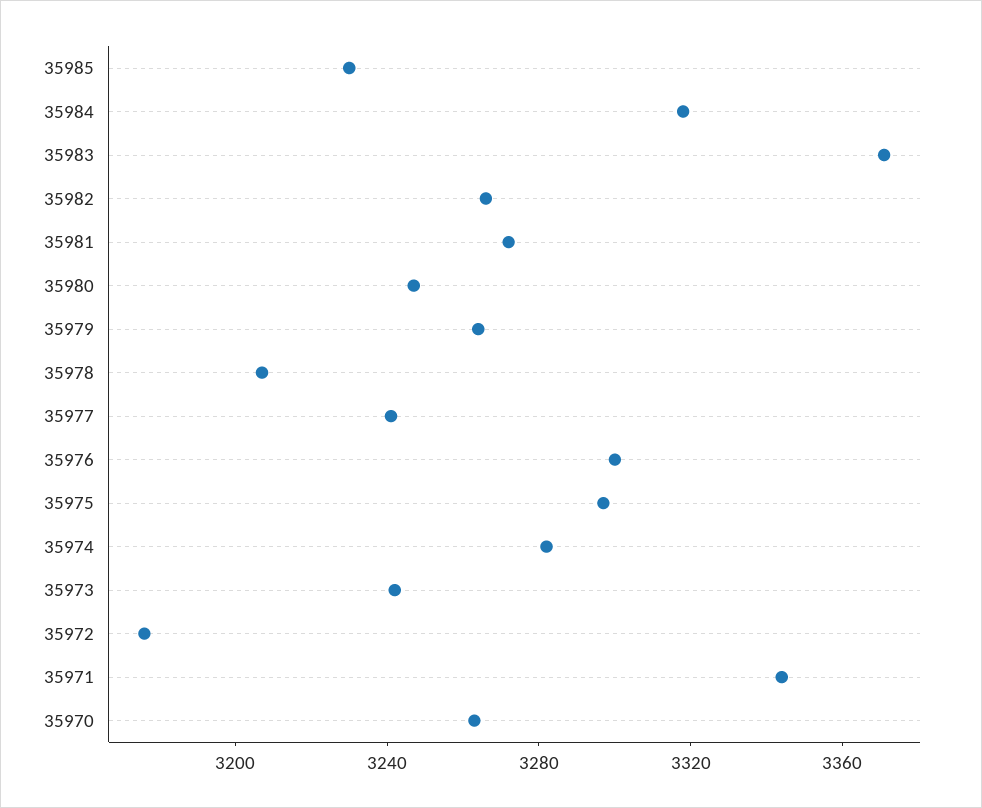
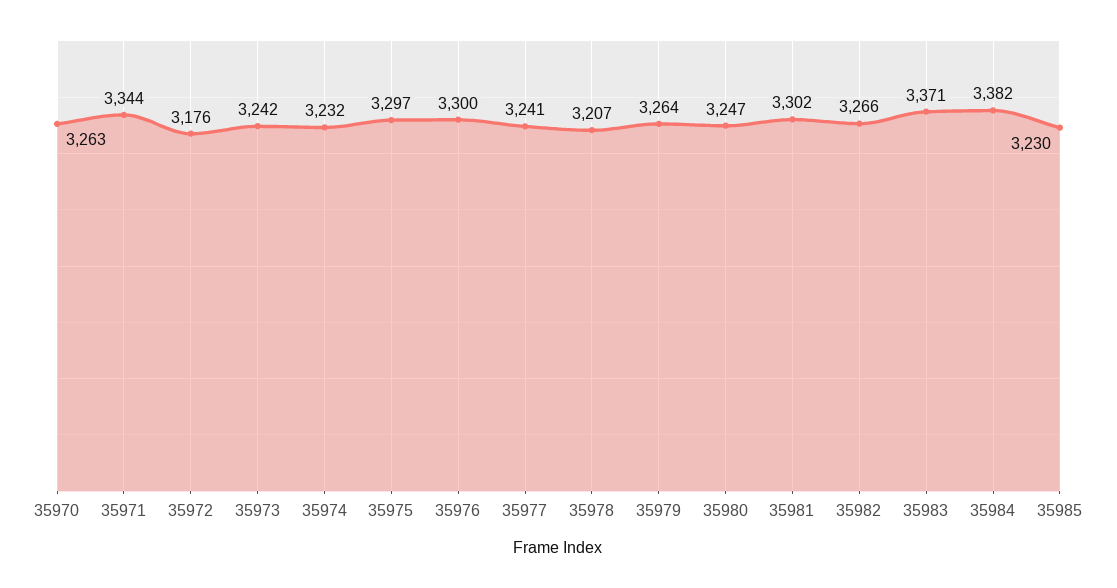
  {
    "35985": 3230,
-   "35984": 3320,
+   "35984": 3382,
    "35983": 3371,
    "35982": 3266,
-   "35981": 3270,
+   "35981": 3302,
    "35980": 3247,
    "35979": 3264,
    "35978": 3207,
    "35977": 3241,
    "35976": 3300,
    "35975": 3297,
-   "35974": 3280,
+   "35974": 3232,
    "35973": 3242,
    "35972": 3176,
    "35971": 3344,
    "35970": 3263
  }

